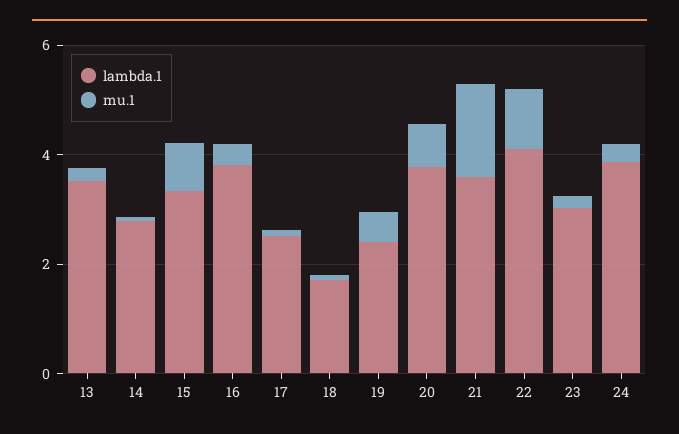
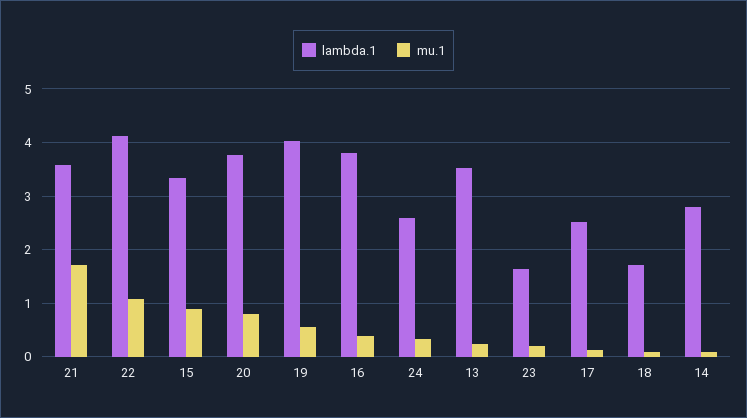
  {
    "lambda.1": {
      "13": 3.6,
      "14": 2.8,
      "15": 3.4,
      "16": 3.8,
      "17": 2.6,
      "18": 1.8,
-     "19": 2.5,
+     "19": 4,
      "20": 3.8,
      "21": 3.6,
      "22": 4.2,
-     "23": 3,
+     "23": 1.6,
-     "24": 4
+     "24": 2.6
    },
    "mu.1": {
      "13": 0.2,
      "14": 0,
      "15": 0.8,
      "16": 0.4,
      "17": 0.2,
      "18": 0,
      "19": 0.6,
      "20": 0.8,
      "21": 1.8,
      "22": 1,
      "23": 0.2,
      "24": 0.4
    }
  }

